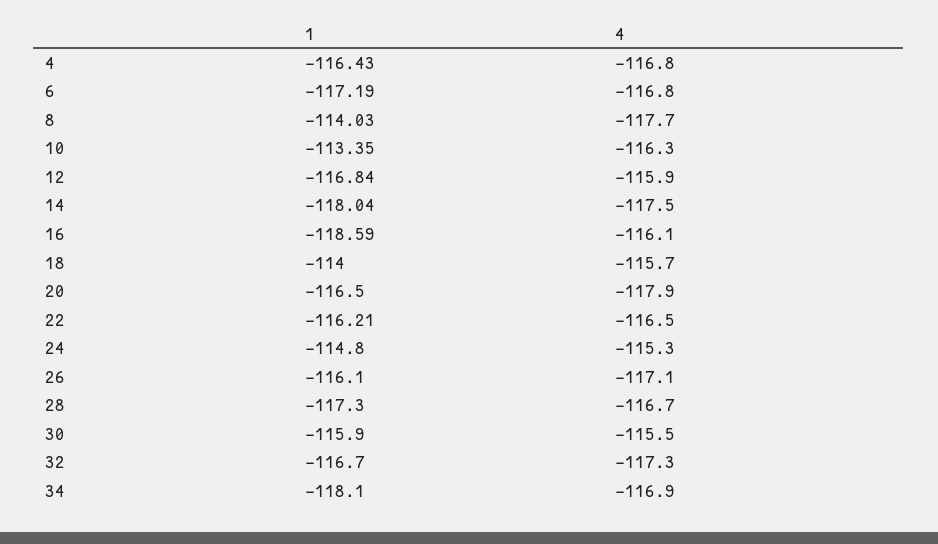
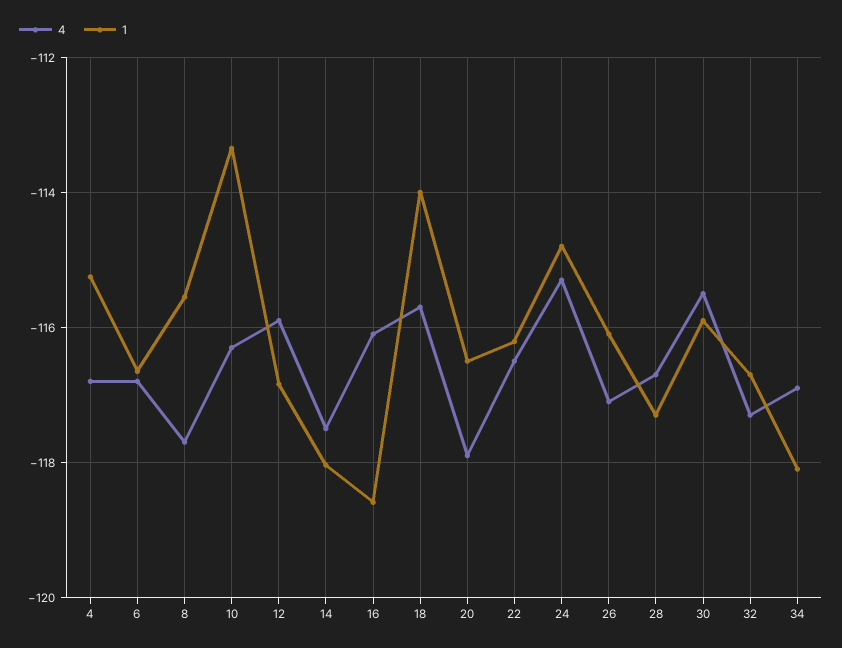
  {
    "1": {
-     "4": -116.43,
+     "4": -115.2,
-     "6": -117.19,
+     "6": -116.6,
-     "8": -114.03,
+     "8": -115.6,
      "10": -113.35,
      "12": -116.84,
      "14": -118.04,
      "16": -118.59,
      "18": -114,
      "20": -116.5,
      "22": -116.21,
      "24": -114.8,
      "26": -116.1,
      "28": -117.3,
      "30": -115.9,
      "32": -116.7,
      "34": -118.1
    },
    "4": {
      "4": -116.8,
      "6": -116.8,
      "8": -117.7,
      "10": -116.3,
      "12": -115.9,
      "14": -117.5,
      "16": -116.1,
      "18": -115.7,
      "20": -117.9,
      "22": -116.5,
      "24": -115.3,
      "26": -117.1,
      "28": -116.7,
      "30": -115.5,
      "32": -117.3,
      "34": -116.9
    }
  }

